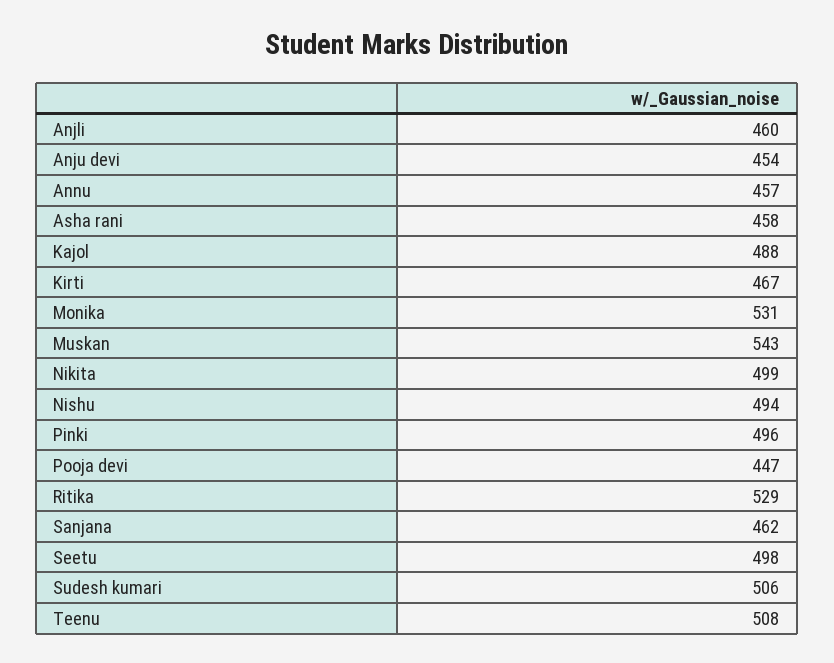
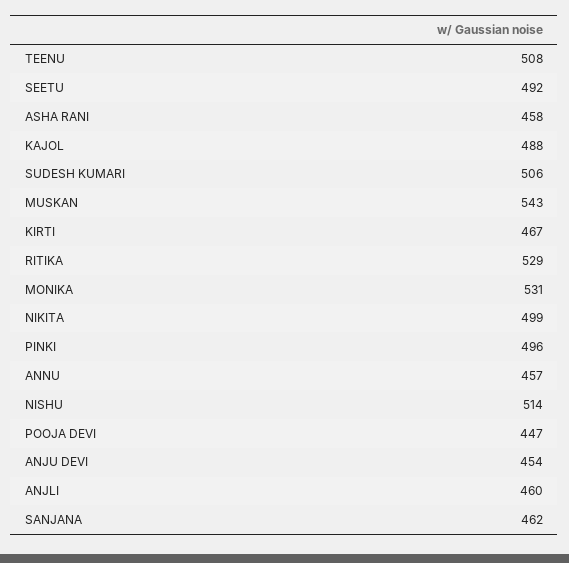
  {
    "Anjli": 460,
    "Anju devi": 454,
    "Annu": 457,
    "Asha rani": 458,
    "Kajol": 488,
    "Kirti": 467,
    "Monika": 531,
    "Muskan": 543,
    "Nikita": 499,
-   "Nishu": 494,
+   "Nishu": 514,
    "Pinki": 496,
    "Pooja devi": 447,
    "Ritika": 529,
    "Sanjana": 462,
-   "Seetu": 498,
+   "Seetu": 492,
    "Sudesh kumari": 506,
    "Teenu": 508
  }

